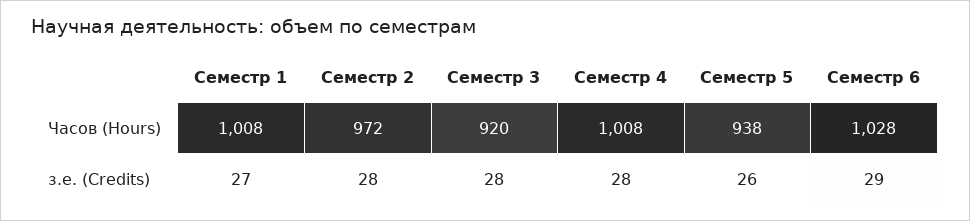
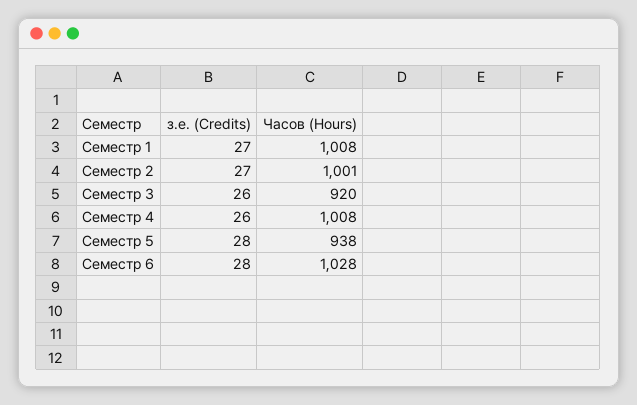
  {
    "Семестр 1": {
      "Часов (Hours)": 1008,
      "з.е. (Credits)": 27
    },
    "Семестр 2": {
-     "Часов (Hours)": 972,
+     "Часов (Hours)": 1001,
-     "з.е. (Credits)": 28
+     "з.е. (Credits)": 27
    },
    "Семестр 3": {
      "Часов (Hours)": 920,
-     "з.е. (Credits)": 28
+     "з.е. (Credits)": 26
    },
    "Семестр 4": {
      "Часов (Hours)": 1008,
-     "з.е. (Credits)": 28
+     "з.е. (Credits)": 26
    },
    "Семестр 5": {
      "Часов (Hours)": 938,
-     "з.е. (Credits)": 26
+     "з.е. (Credits)": 28
    },
    "Семестр 6": {
      "Часов (Hours)": 1028,
-     "з.е. (Credits)": 29
+     "з.е. (Credits)": 28
    }
  }

